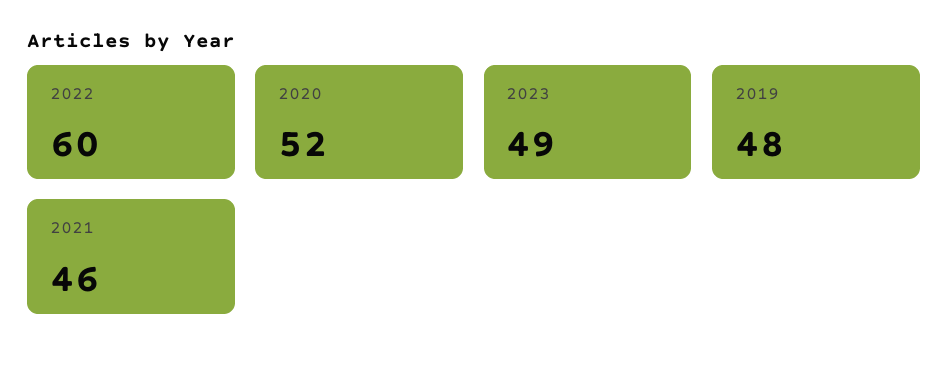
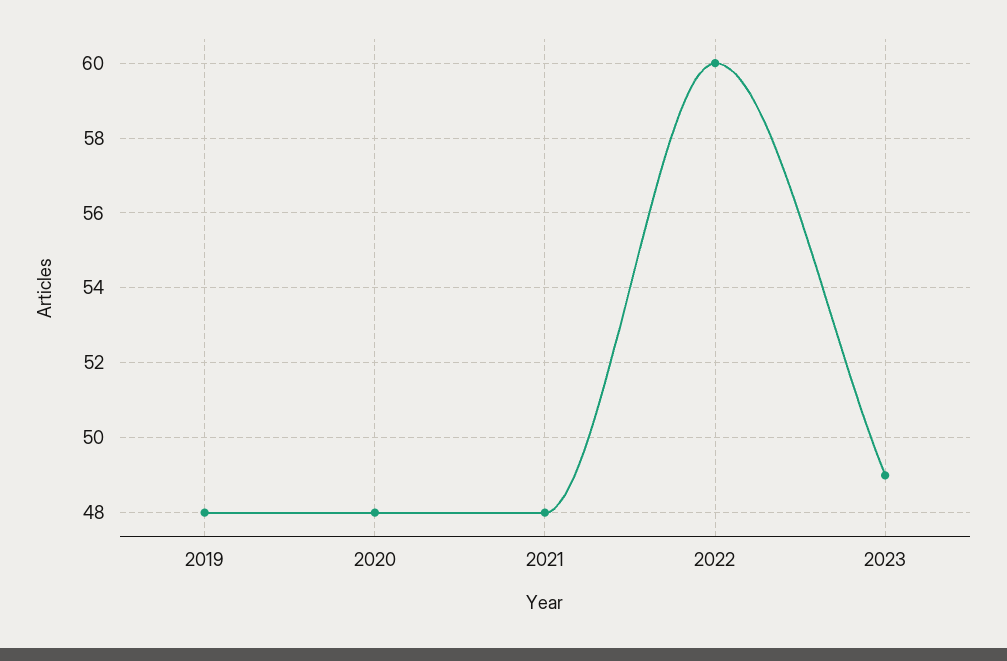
  {
    "2022": 60,
-   "2020": 52,
+   "2020": 48,
    "2023": 49,
    "2019": 48,
-   "2021": 46
+   "2021": 48
  }

